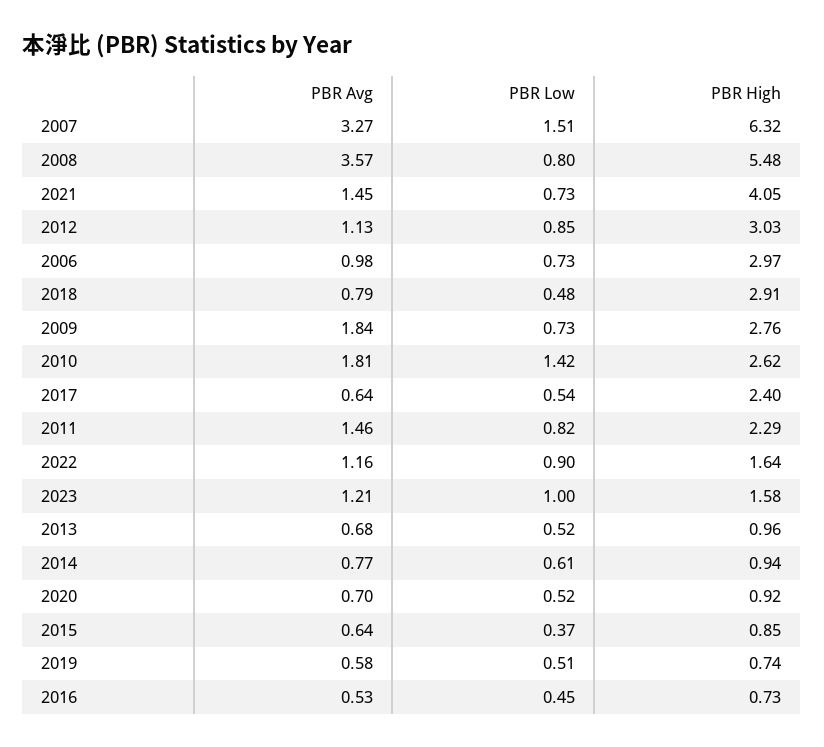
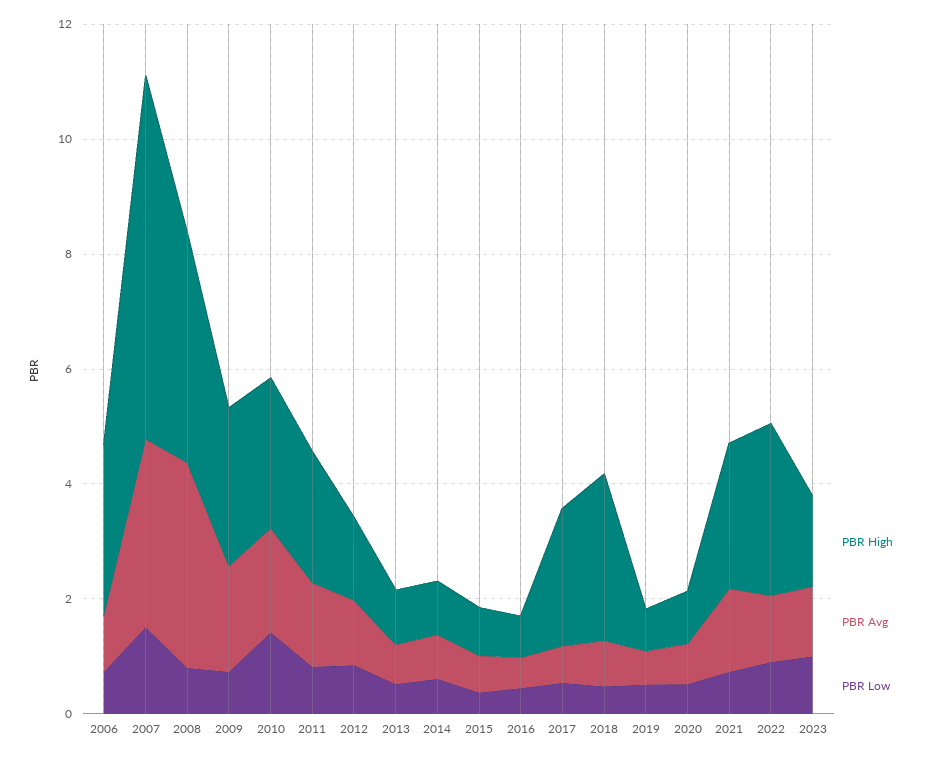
  {
    "PBR Avg": {
      "2007": 3.27,
      "2008": 3.57,
      "2021": 1.45,
      "2012": 1.13,
      "2006": 0.98,
      "2018": 0.79,
      "2009": 1.84,
      "2010": 1.81,
      "2017": 0.64,
      "2011": 1.46,
      "2022": 1.16,
      "2023": 1.21,
      "2013": 0.68,
      "2014": 0.77,
      "2020": 0.7,
      "2015": 0.64,
      "2019": 0.58,
      "2016": 0.53
    },
    "PBR Low": {
      "2007": 1.51,
      "2008": 0.8,
      "2021": 0.73,
      "2012": 0.85,
      "2006": 0.73,
      "2018": 0.48,
      "2009": 0.73,
      "2010": 1.42,
      "2017": 0.54,
      "2011": 0.82,
      "2022": 0.9,
      "2023": 1,
      "2013": 0.52,
      "2014": 0.61,
      "2020": 0.52,
      "2015": 0.37,
      "2019": 0.51,
      "2016": 0.45
    },
    "PBR High": {
      "2007": 6.32,
-     "2008": 5.48,
+     "2008": 4,
-     "2021": 4.05,
+     "2021": 2.5,
-     "2012": 3.03,
+     "2012": 1.5,
      "2006": 2.97,
      "2018": 2.91,
      "2009": 2.76,
      "2010": 2.62,
      "2017": 2.4,
      "2011": 2.29,
-     "2022": 1.64,
+     "2022": 3,
      "2023": 1.58,
      "2013": 0.96,
      "2014": 0.94,
      "2020": 0.92,
      "2015": 0.85,
      "2019": 0.74,
      "2016": 0.73
    }
  }

